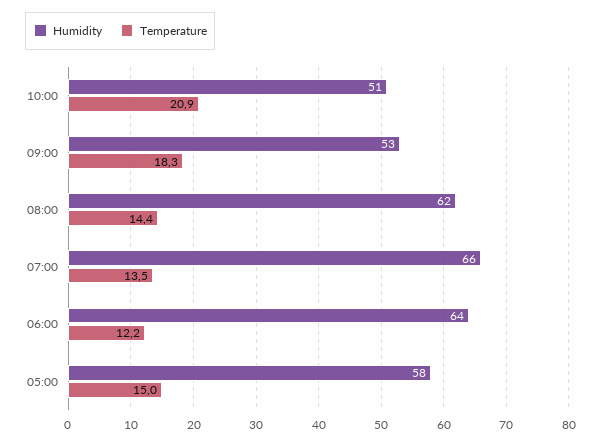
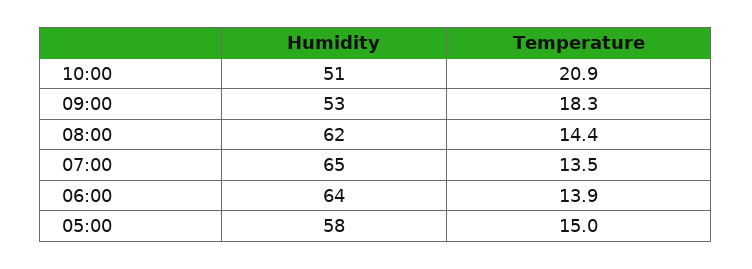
  {
    "Humidity": {
      "10:00": 51,
      "09:00": 53,
      "08:00": 62,
-     "07:00": 66,
+     "07:00": 65,
      "06:00": 64,
      "05:00": 58
    },
    "Temperature": {
      "10:00": 20.9,
      "09:00": 18.3,
      "08:00": 14.4,
      "07:00": 13.5,
-     "06:00": 12.2,
+     "06:00": 13.9,
      "05:00": 15
    }
  }

